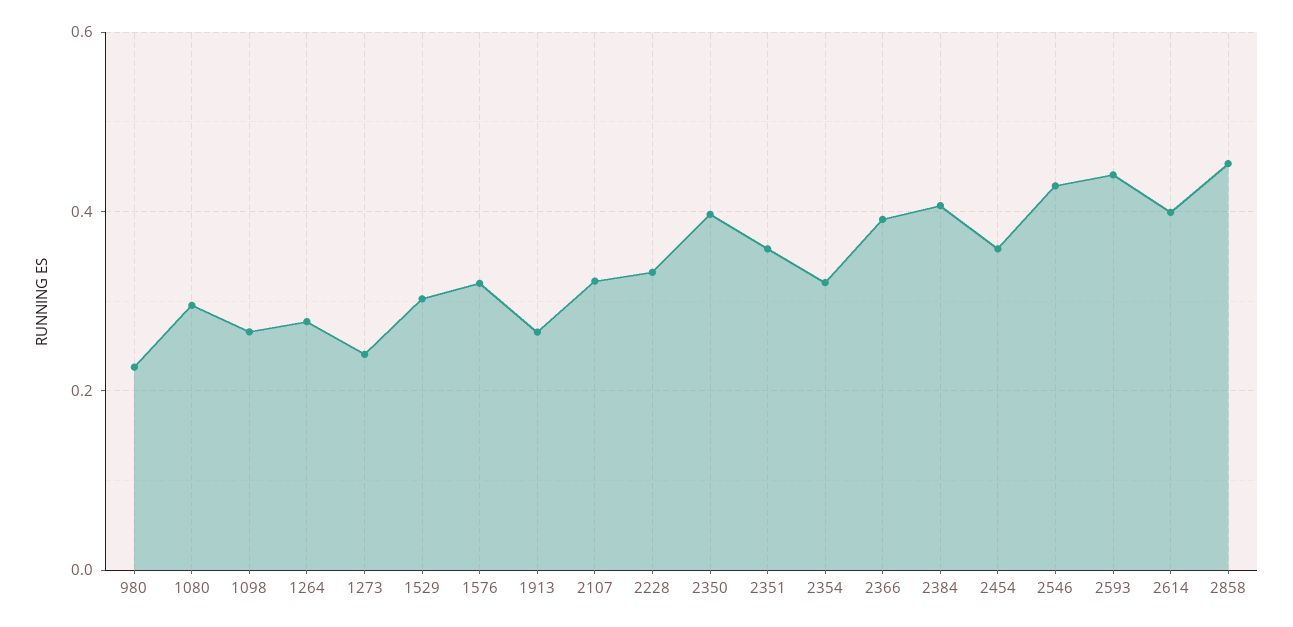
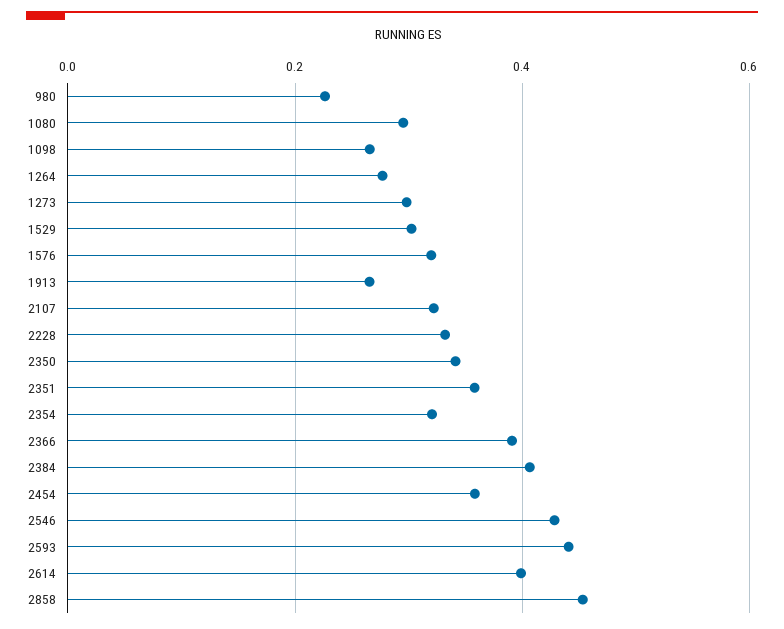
  {
    "980": 0.22,
    "1080": 0.3,
    "1098": 0.26,
    "1264": 0.28,
-   "1273": 0.24,
+   "1273": 0.3,
    "1529": 0.3,
    "1576": 0.32,
    "1913": 0.26,
    "2107": 0.32,
    "2228": 0.34,
-   "2350": 0.4,
+   "2350": 0.34,
    "2351": 0.36,
    "2354": 0.32,
    "2366": 0.4,
    "2384": 0.4,
    "2454": 0.36,
    "2546": 0.42,
    "2593": 0.44,
    "2614": 0.4,
    "2858": 0.46
  }

